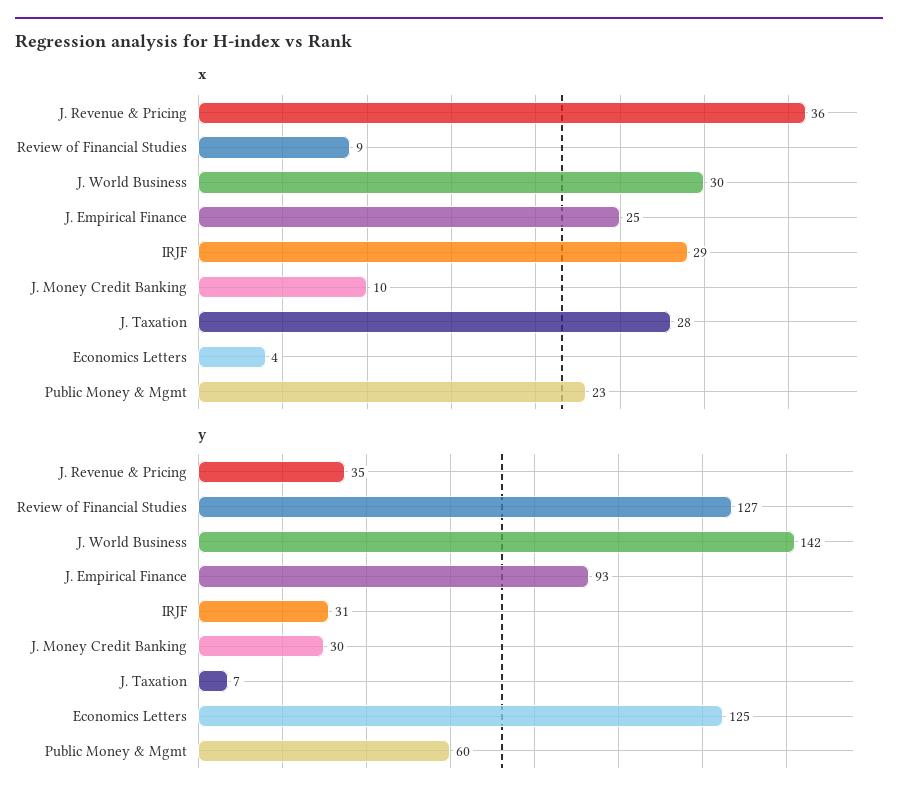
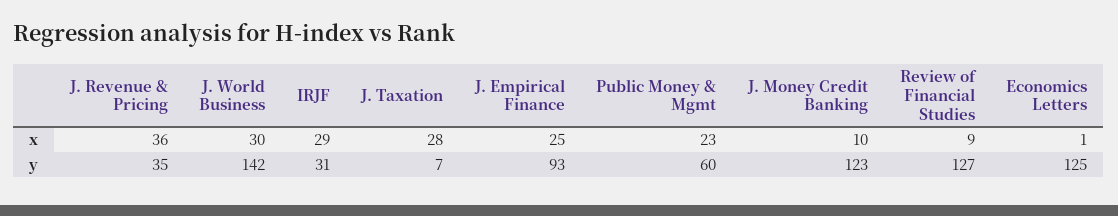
  {
    "x": {
      "J. Revenue & Pricing": 36,
      "Review of Financial Studies": 9,
      "J. World Business": 30,
      "J. Empirical Finance": 25,
      "IRJF": 29,
      "J. Money Credit Banking": 10,
      "J. Taxation": 28,
-     "Economics Letters": 4,
+     "Economics Letters": 1,
      "Public Money & Mgmt": 23
    },
    "y": {
      "J. Revenue & Pricing": 35,
      "Review of Financial Studies": 127,
      "J. World Business": 142,
      "J. Empirical Finance": 93,
      "IRJF": 31,
-     "J. Money Credit Banking": 30,
+     "J. Money Credit Banking": 123,
      "J. Taxation": 7,
      "Economics Letters": 125,
      "Public Money & Mgmt": 60
    }
  }

